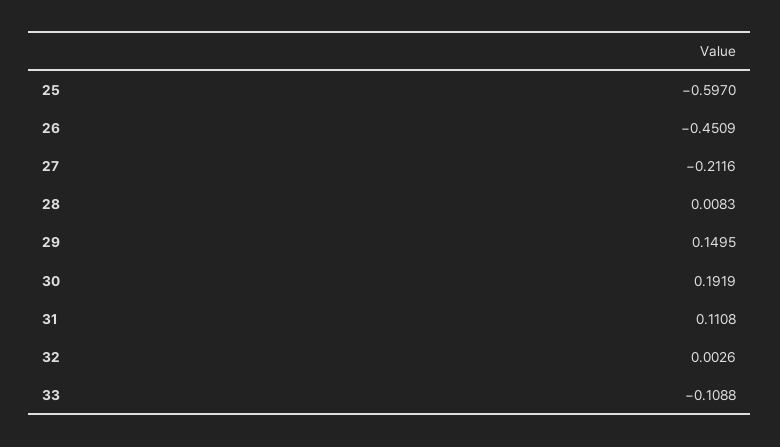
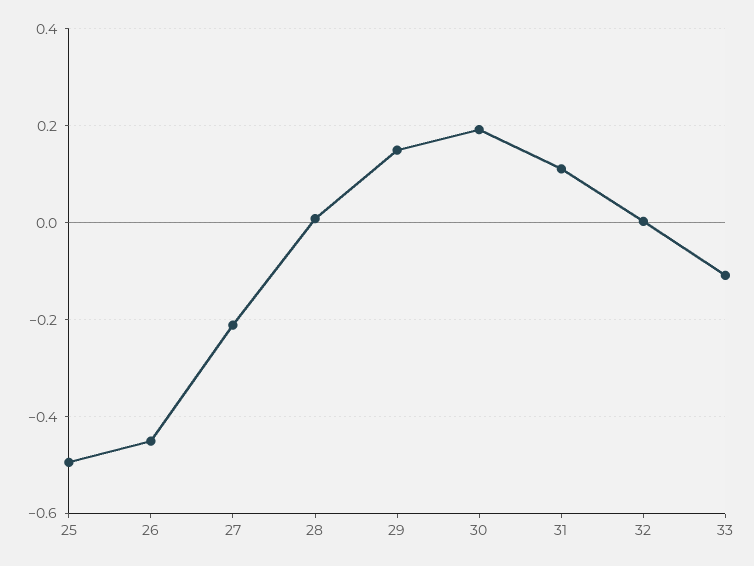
  {
-   "25": -0.597,
+   "25": -0.5,
    "26": -0.4509,
    "27": -0.2116,
    "28": 0.0083,
    "29": 0.1495,
    "30": 0.1919,
    "31": 0.1108,
    "32": 0.0026,
    "33": -0.1088
  }

